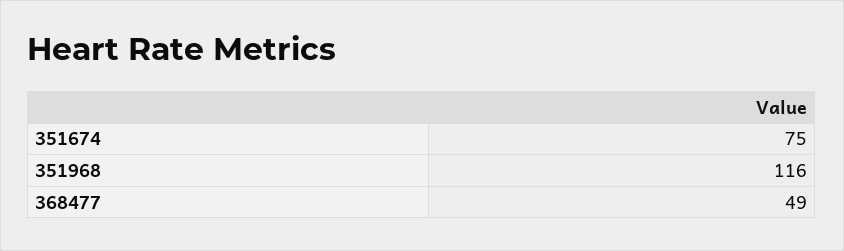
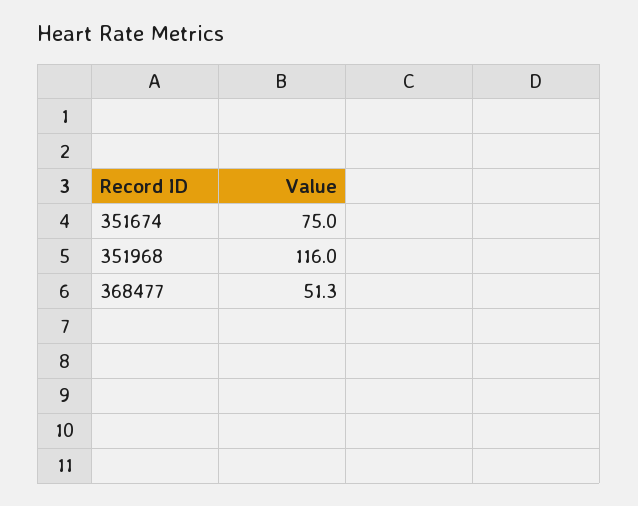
  {
    "351674": 75,
    "351968": 116,
-   "368477": 49
+   "368477": 51.3
  }

